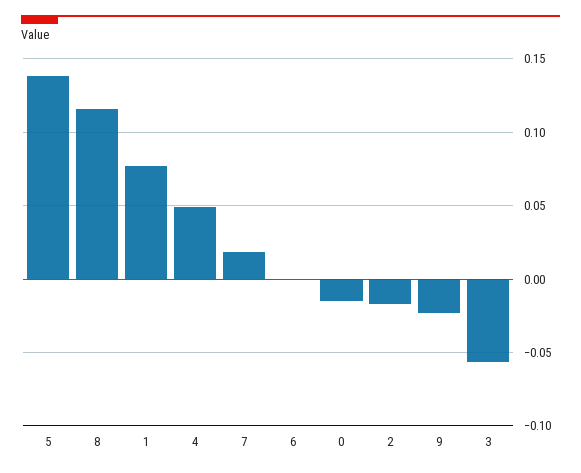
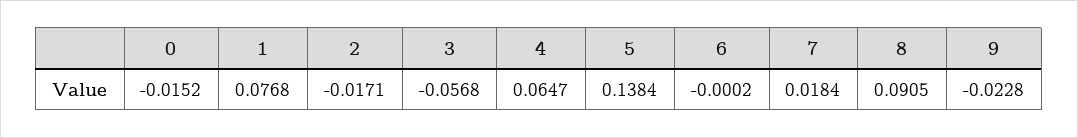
  {
    "5": 0.1384,
-   "8": 0.115,
+   "8": 0.0905,
    "1": 0.0768,
-   "4": 0.05,
+   "4": 0.0647,
    "7": 0.0184,
    "6": -0.0002,
    "0": -0.0152,
    "2": -0.0171,
    "9": -0.0228,
    "3": -0.0568
  }

